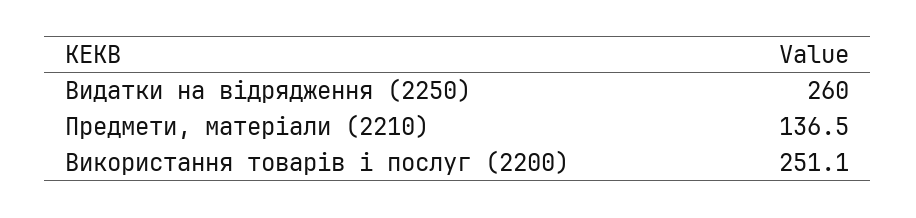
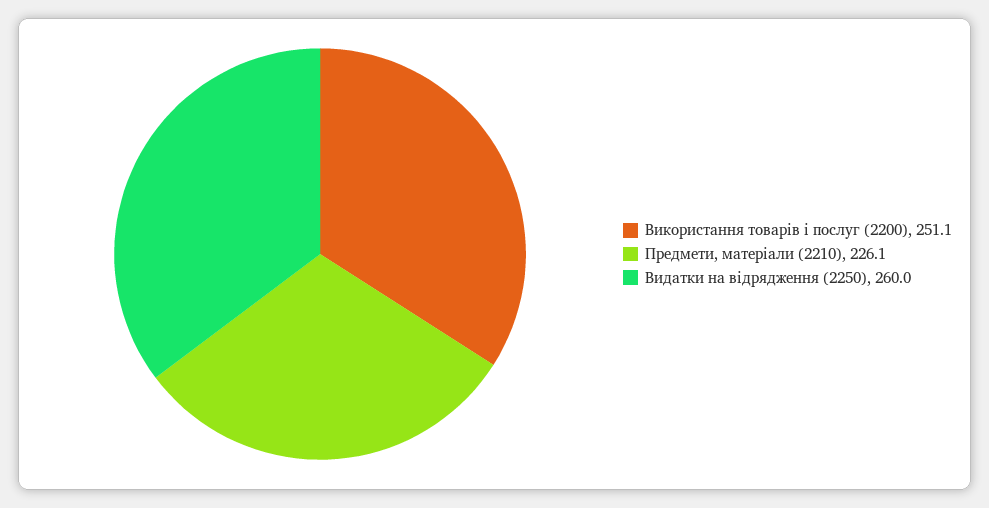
  {
    "Видатки на відрядження (2250)": 260,
-   "Предмети, матеріали (2210)": 136.5,
+   "Предмети, матеріали (2210)": 226.1,
    "Використання товарів і послуг (2200)": 251.1
  }

